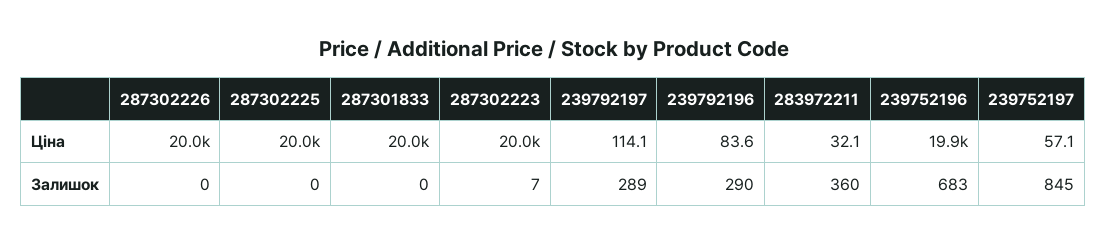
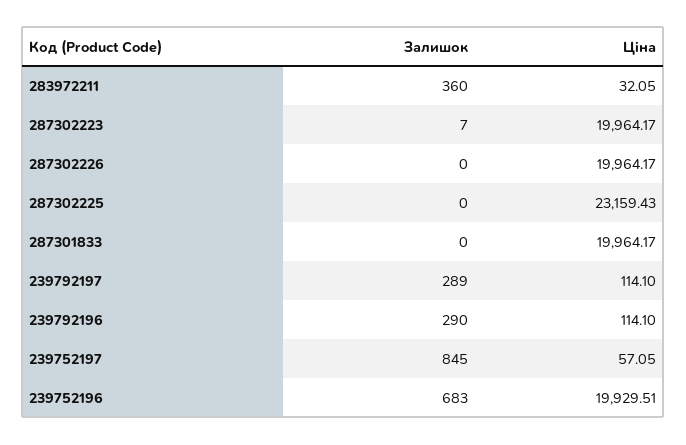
  {
    "287302226": {
      "Ціна": 19964.17,
      "Залишок": 0
    },
    "287302225": {
-     "Ціна": 20000,
+     "Ціна": 23159.43,
      "Залишок": 0
    },
    "287301833": {
      "Ціна": 19964.17,
      "Залишок": 0
    },
    "287302223": {
      "Ціна": 19964.17,
      "Залишок": 7
    },
    "239792197": {
      "Ціна": 114.1,
      "Залишок": 289
    },
    "239792196": {
-     "Ціна": 83.6,
+     "Ціна": 114.1,
      "Залишок": 290
    },
    "283972211": {
      "Ціна": 32.05,
      "Залишок": 360
    },
    "239752196": {
      "Ціна": 19929.51,
      "Залишок": 683
    },
    "239752197": {
      "Ціна": 57.05,
      "Залишок": 845
    }
  }

